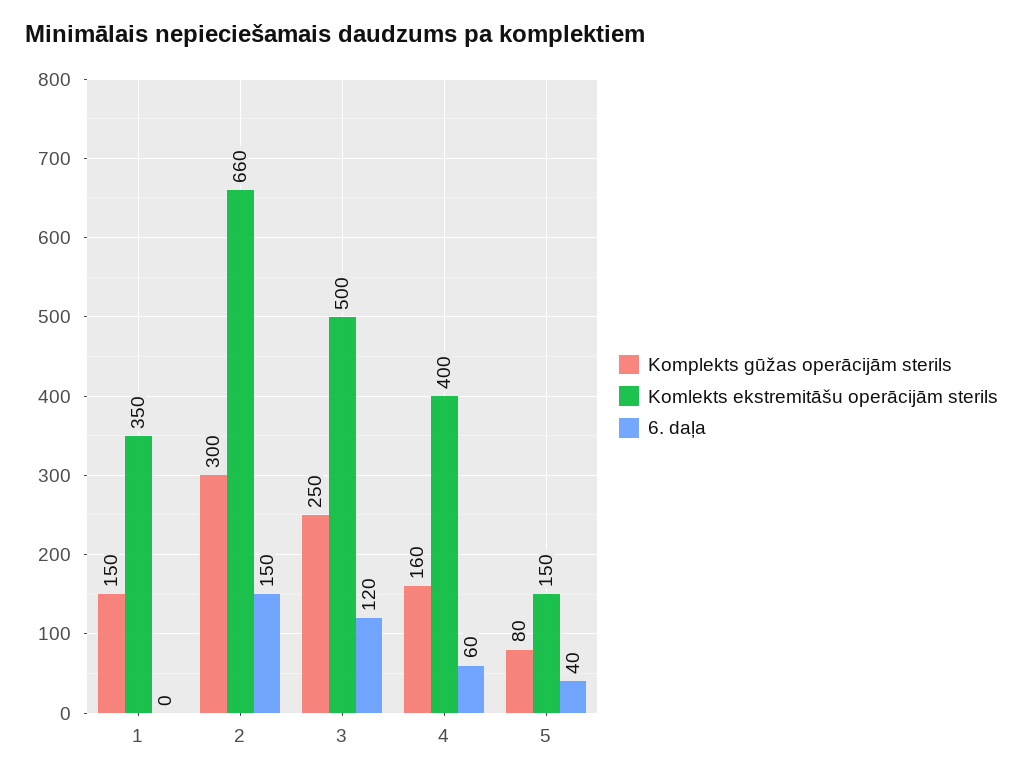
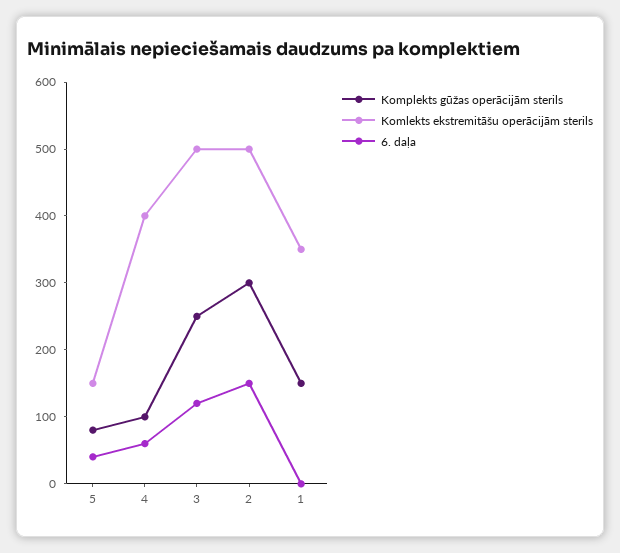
  {
    "Komplekts gūžas operācijām sterils": {
      "1": 150,
      "2": 300,
      "3": 250,
-     "4": 160,
+     "4": 100,
      "5": 80
    },
    "Komlekts ekstremitāšu operācijām sterils": {
      "1": 350,
-     "2": 660,
+     "2": 500,
      "3": 500,
      "4": 400,
      "5": 150
    },
    "6. daļa": {
      "1": 0,
      "2": 150,
      "3": 120,
      "4": 60,
      "5": 40
    }
  }

